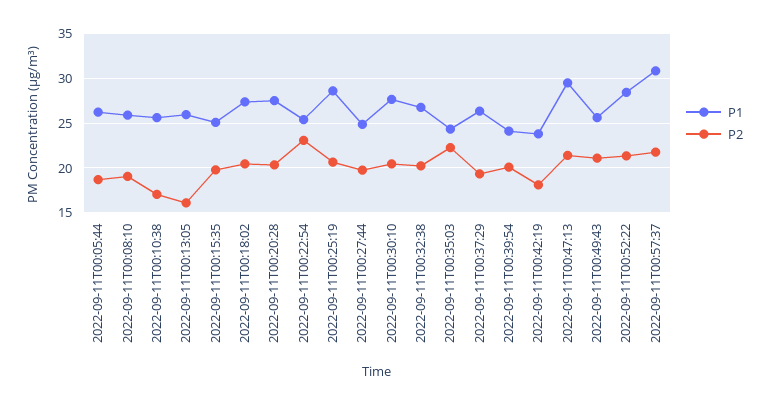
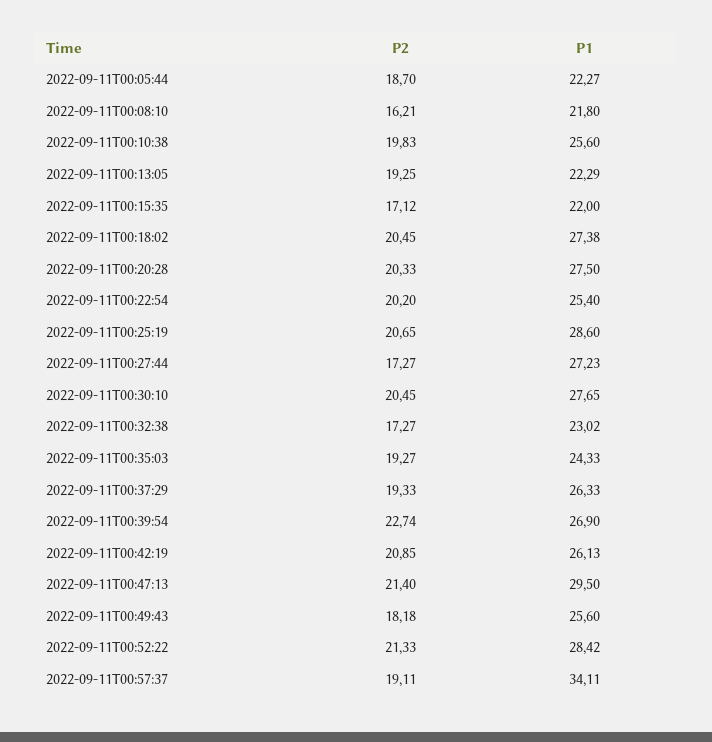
  {
    "P1": {
-     "2022-09-11T00:05:44": 26,
+     "2022-09-11T00:05:44": 22.27,
-     "2022-09-11T00:08:10": 26,
+     "2022-09-11T00:08:10": 21.8,
      "2022-09-11T00:10:38": 25.6,
-     "2022-09-11T00:13:05": 26,
+     "2022-09-11T00:13:05": 22.29,
-     "2022-09-11T00:15:35": 25,
+     "2022-09-11T00:15:35": 22,
      "2022-09-11T00:18:02": 27.38,
      "2022-09-11T00:20:28": 27.5,
      "2022-09-11T00:22:54": 25.4,
      "2022-09-11T00:25:19": 28.6,
-     "2022-09-11T00:27:44": 25,
+     "2022-09-11T00:27:44": 27.23,
      "2022-09-11T00:30:10": 27.65,
-     "2022-09-11T00:32:38": 27,
+     "2022-09-11T00:32:38": 23.02,
      "2022-09-11T00:35:03": 24.33,
      "2022-09-11T00:37:29": 26.33,
-     "2022-09-11T00:39:54": 24,
+     "2022-09-11T00:39:54": 26.9,
-     "2022-09-11T00:42:19": 24,
+     "2022-09-11T00:42:19": 26.13,
      "2022-09-11T00:47:13": 29.5,
      "2022-09-11T00:49:43": 25.6,
      "2022-09-11T00:52:22": 28.42,
-     "2022-09-11T00:57:37": 31
+     "2022-09-11T00:57:37": 34.11
    },
    "P2": {
      "2022-09-11T00:05:44": 18.7,
-     "2022-09-11T00:08:10": 19,
+     "2022-09-11T00:08:10": 16.21,
-     "2022-09-11T00:10:38": 17,
+     "2022-09-11T00:10:38": 19.83,
-     "2022-09-11T00:13:05": 16,
+     "2022-09-11T00:13:05": 19.25,
-     "2022-09-11T00:15:35": 20,
+     "2022-09-11T00:15:35": 17.12,
      "2022-09-11T00:18:02": 20.45,
      "2022-09-11T00:20:28": 20.33,
-     "2022-09-11T00:22:54": 23,
+     "2022-09-11T00:22:54": 20.2,
      "2022-09-11T00:25:19": 20.65,
-     "2022-09-11T00:27:44": 20,
+     "2022-09-11T00:27:44": 17.27,
      "2022-09-11T00:30:10": 20.45,
-     "2022-09-11T00:32:38": 20,
+     "2022-09-11T00:32:38": 17.27,
-     "2022-09-11T00:35:03": 22,
+     "2022-09-11T00:35:03": 19.27,
      "2022-09-11T00:37:29": 19.33,
-     "2022-09-11T00:39:54": 20,
+     "2022-09-11T00:39:54": 22.74,
-     "2022-09-11T00:42:19": 18,
+     "2022-09-11T00:42:19": 20.85,
      "2022-09-11T00:47:13": 21.4,
-     "2022-09-11T00:49:43": 21,
+     "2022-09-11T00:49:43": 18.18,
      "2022-09-11T00:52:22": 21.33,
-     "2022-09-11T00:57:37": 22
+     "2022-09-11T00:57:37": 19.11
    }
  }

